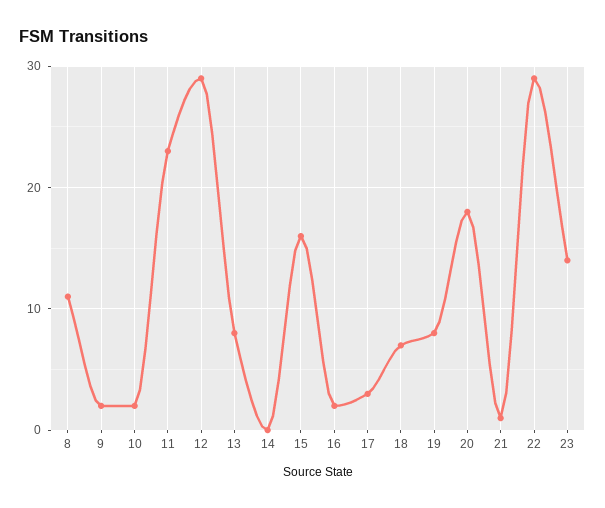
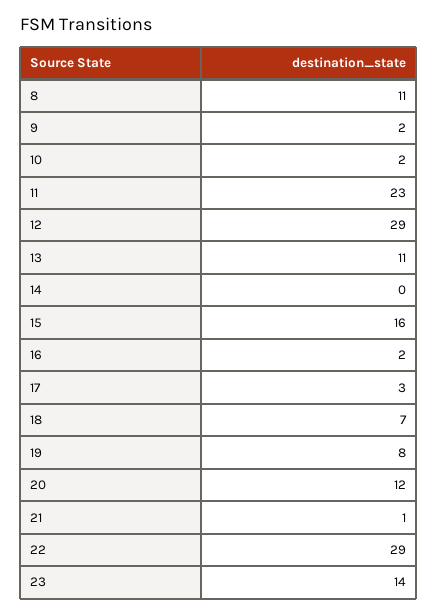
  {
    "8": 11,
    "9": 2,
    "10": 2,
    "11": 23,
    "12": 29,
-   "13": 8,
+   "13": 11,
    "14": 0,
    "15": 16,
    "16": 2,
    "17": 3,
    "18": 7,
    "19": 8,
-   "20": 18,
+   "20": 12,
    "21": 1,
    "22": 29,
    "23": 14
  }

